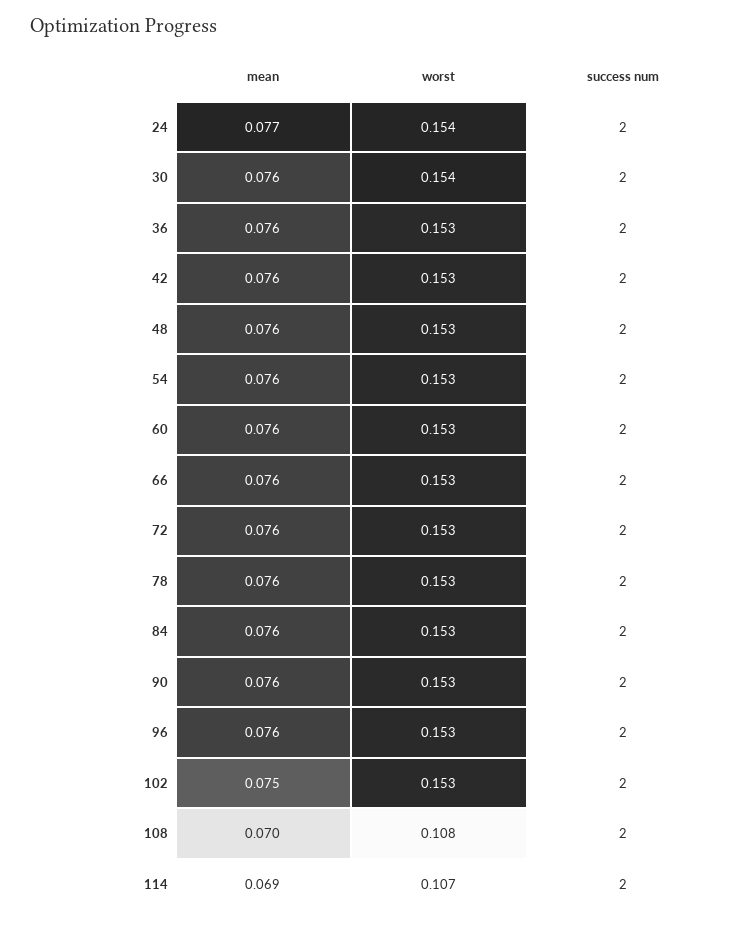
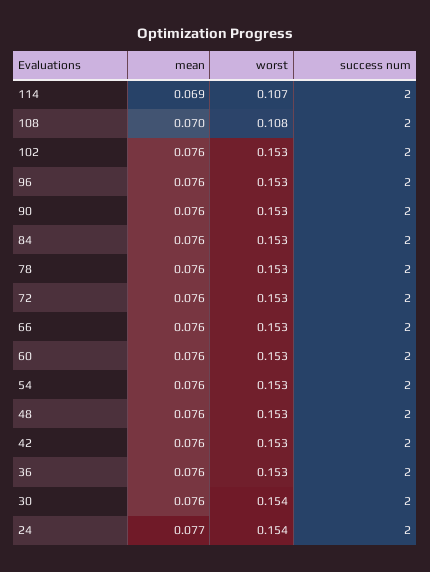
  {
    "mean": {
      "24": 0.077,
      "30": 0.076,
      "36": 0.076,
      "42": 0.076,
      "48": 0.076,
      "54": 0.076,
      "60": 0.076,
      "66": 0.076,
      "72": 0.076,
      "78": 0.076,
      "84": 0.076,
      "90": 0.076,
      "96": 0.076,
-     "102": 0.075,
+     "102": 0.076,
      "108": 0.07,
      "114": 0.069
    },
    "worst": {
      "24": 0.154,
      "30": 0.154,
      "36": 0.153,
      "42": 0.153,
      "48": 0.153,
      "54": 0.153,
      "60": 0.153,
      "66": 0.153,
      "72": 0.153,
      "78": 0.153,
      "84": 0.153,
      "90": 0.153,
      "96": 0.153,
      "102": 0.153,
      "108": 0.108,
      "114": 0.107
    },
    "success num": {
      "24": 2,
      "30": 2,
      "36": 2,
      "42": 2,
      "48": 2,
      "54": 2,
      "60": 2,
      "66": 2,
      "72": 2,
      "78": 2,
      "84": 2,
      "90": 2,
      "96": 2,
      "102": 2,
      "108": 2,
      "114": 2
    }
  }

